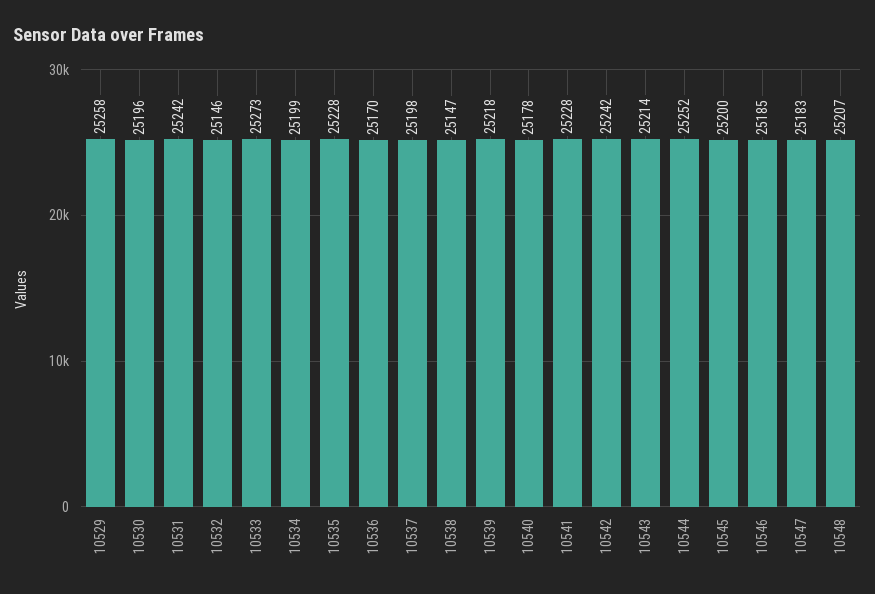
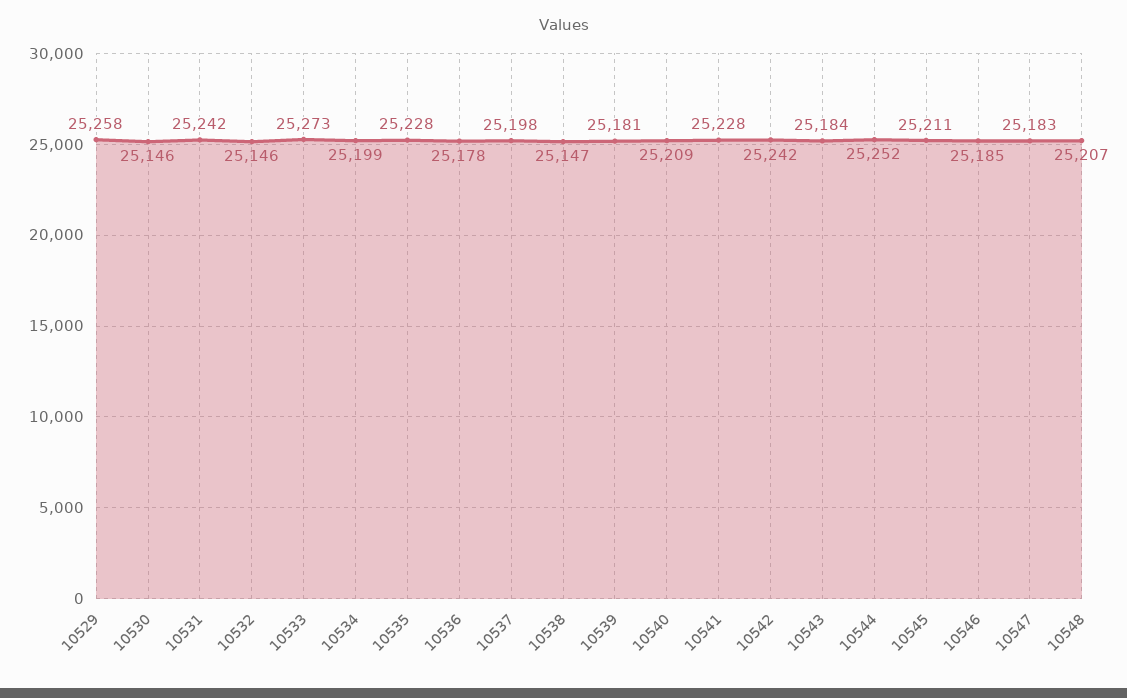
  {
    "10529": 25258,
-   "10530": 25196,
+   "10530": 25146,
    "10531": 25242,
    "10532": 25146,
    "10533": 25273,
    "10534": 25199,
    "10535": 25228,
-   "10536": 25170,
+   "10536": 25178,
    "10537": 25198,
    "10538": 25147,
-   "10539": 25218,
+   "10539": 25181,
-   "10540": 25178,
+   "10540": 25209,
    "10541": 25228,
    "10542": 25242,
-   "10543": 25214,
+   "10543": 25184,
    "10544": 25252,
-   "10545": 25200,
+   "10545": 25211,
    "10546": 25185,
    "10547": 25183,
    "10548": 25207
  }

